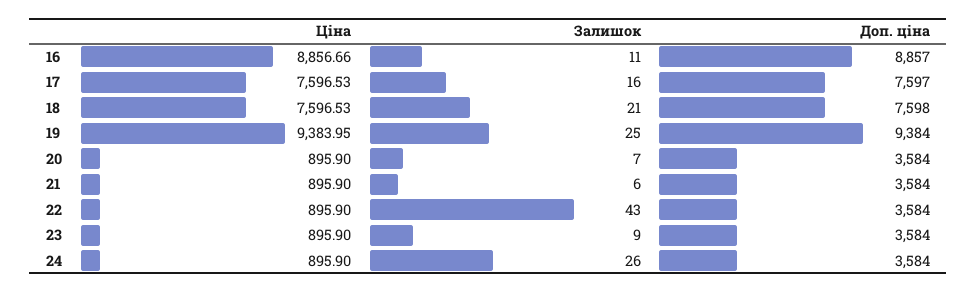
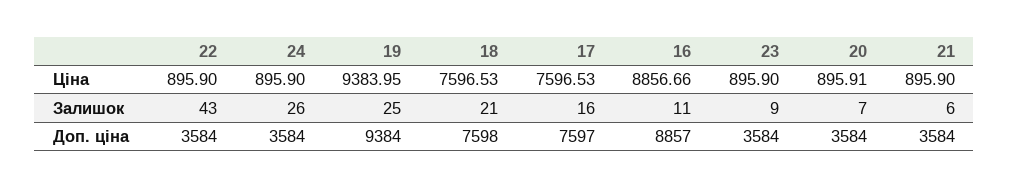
  {
    "Ціна": {
      "16": 8856.66,
      "17": 7596.53,
      "18": 7596.53,
      "19": 9383.95,
-     "20": 895.9,
+     "20": 895.91,
      "21": 895.9,
      "22": 895.9,
      "23": 895.9,
      "24": 895.9
    },
    "Залишок": {
      "16": 11,
      "17": 16,
      "18": 21,
      "19": 25,
      "20": 7,
      "21": 6,
      "22": 43,
      "23": 9,
      "24": 26
    },
    "Доп. ціна": {
      "16": 8857,
      "17": 7597,
      "18": 7598,
      "19": 9384,
      "20": 3584,
      "21": 3584,
      "22": 3584,
      "23": 3584,
      "24": 3584
    }
  }

